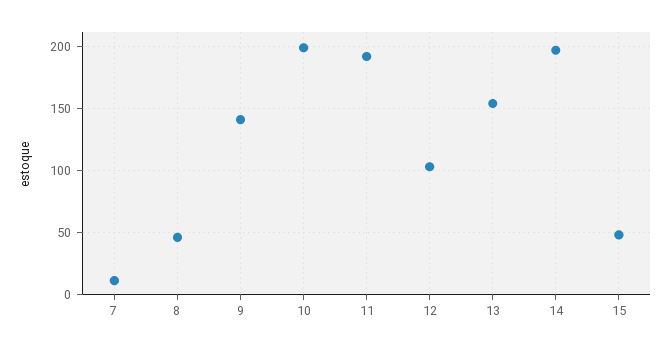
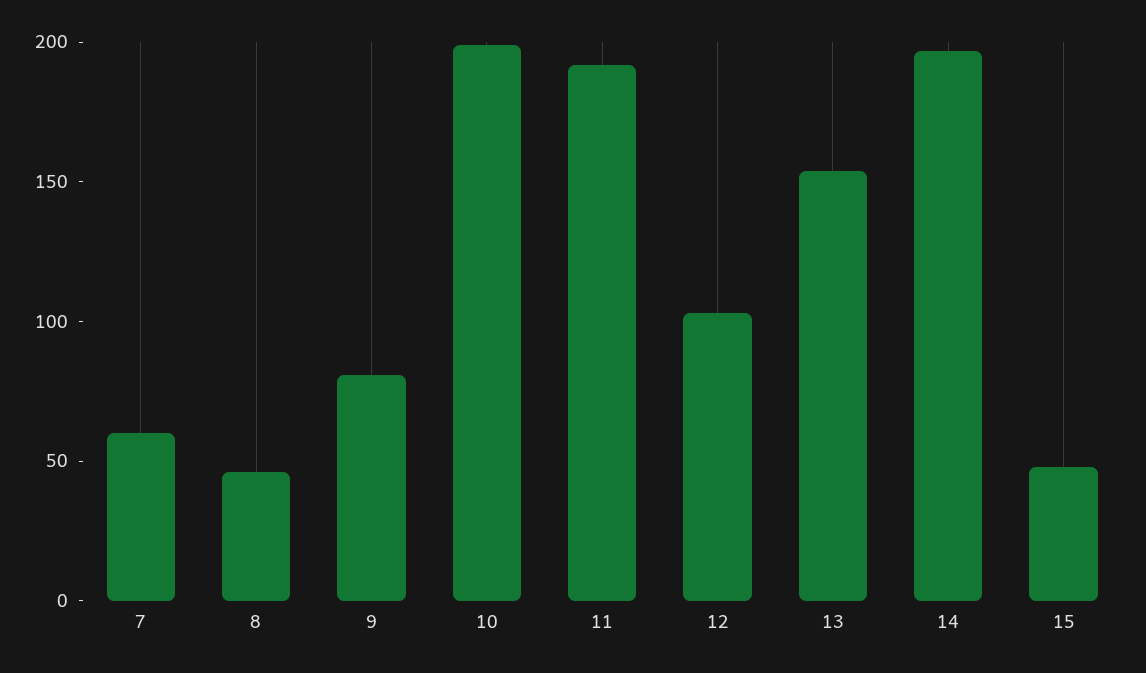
  {
-   "7": 10,
+   "7": 60,
    "8": 45,
-   "9": 140,
+   "9": 80,
    "10": 200,
    "11": 190,
    "12": 105,
    "13": 155,
    "14": 195,
    "15": 50
  }

